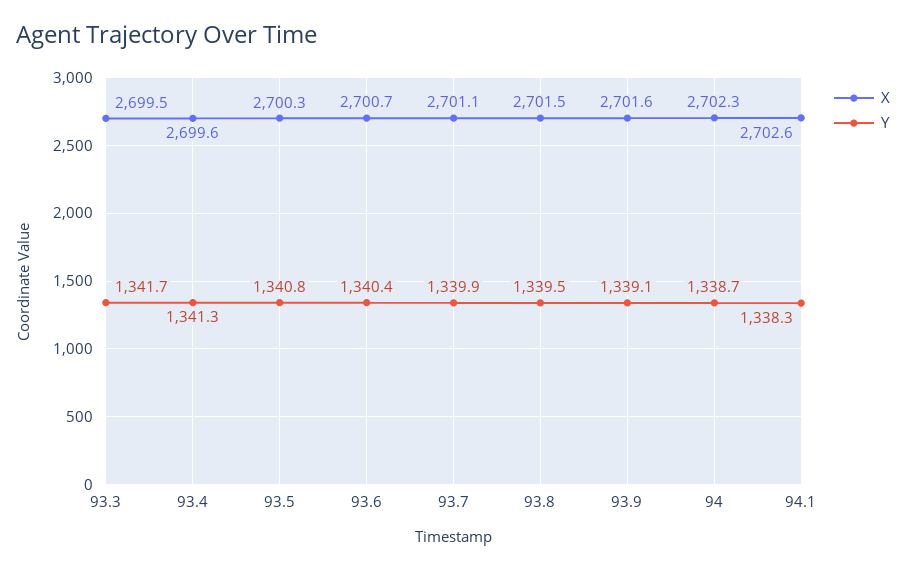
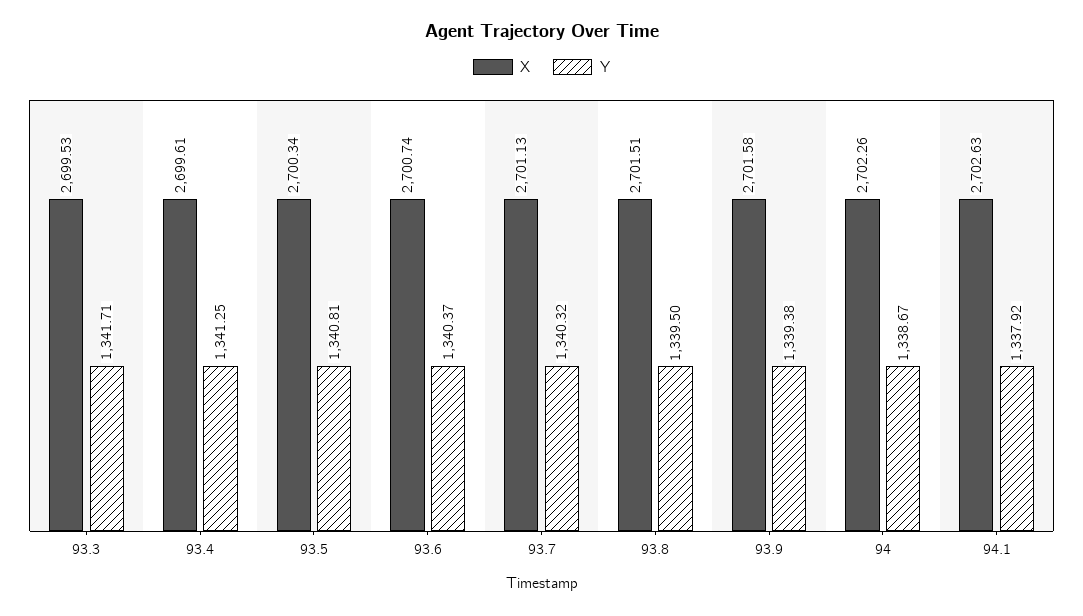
  {
    "X": {
      "93.3": 2699.53,
      "93.4": 2699.61,
      "93.5": 2700.34,
      "93.6": 2700.74,
      "93.7": 2701.13,
      "93.8": 2701.51,
      "93.9": 2701.58,
      "94": 2702.26,
      "94.1": 2702.63
    },
    "Y": {
      "93.3": 1341.71,
      "93.4": 1341.25,
      "93.5": 1340.81,
      "93.6": 1340.37,
-     "93.7": 1339.9,
+     "93.7": 1340.32,
      "93.8": 1339.5,
-     "93.9": 1339.1,
+     "93.9": 1339.38,
      "94": 1338.67,
-     "94.1": 1338.3
+     "94.1": 1337.92
    }
  }

